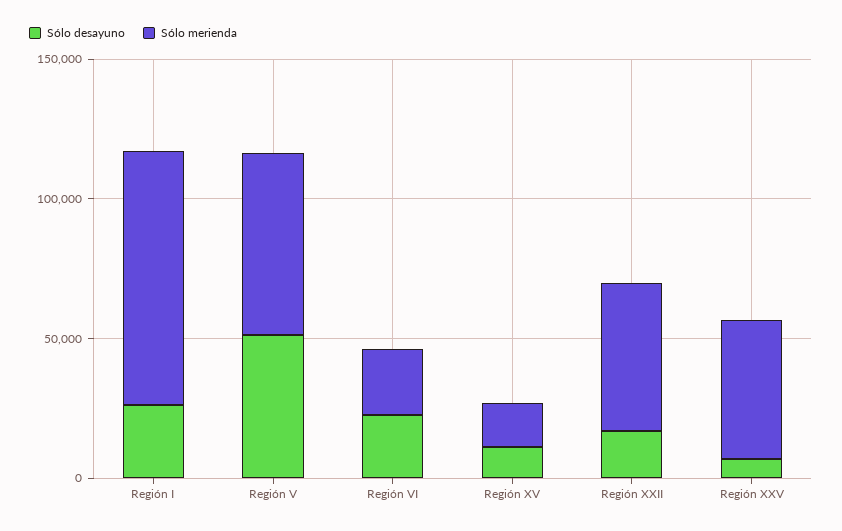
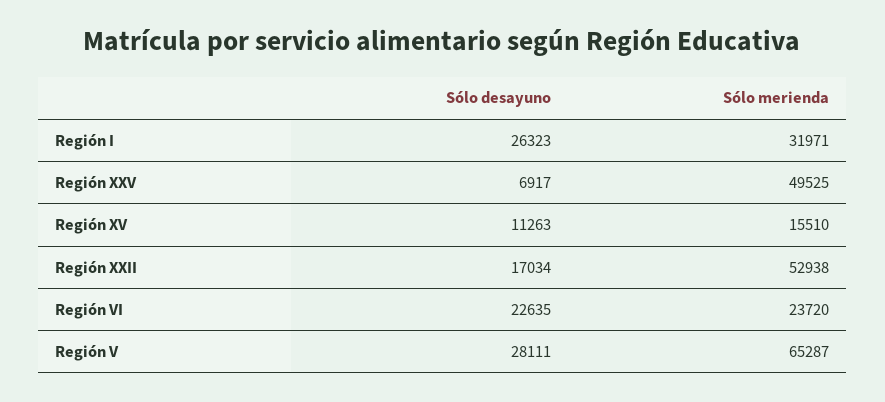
  {
    "Sólo desayuno": {
      "Región I": 26323,
-     "Región V": 50000,
+     "Región V": 28111,
      "Región VI": 22635,
      "Región XV": 11263,
      "Región XXII": 17034,
      "Región XXV": 6917
    },
    "Sólo merienda": {
-     "Región I": 90000,
+     "Región I": 31971,
      "Región V": 65287,
      "Región VI": 23720,
      "Región XV": 15510,
      "Región XXII": 52938,
      "Región XXV": 49525
    }
  }

